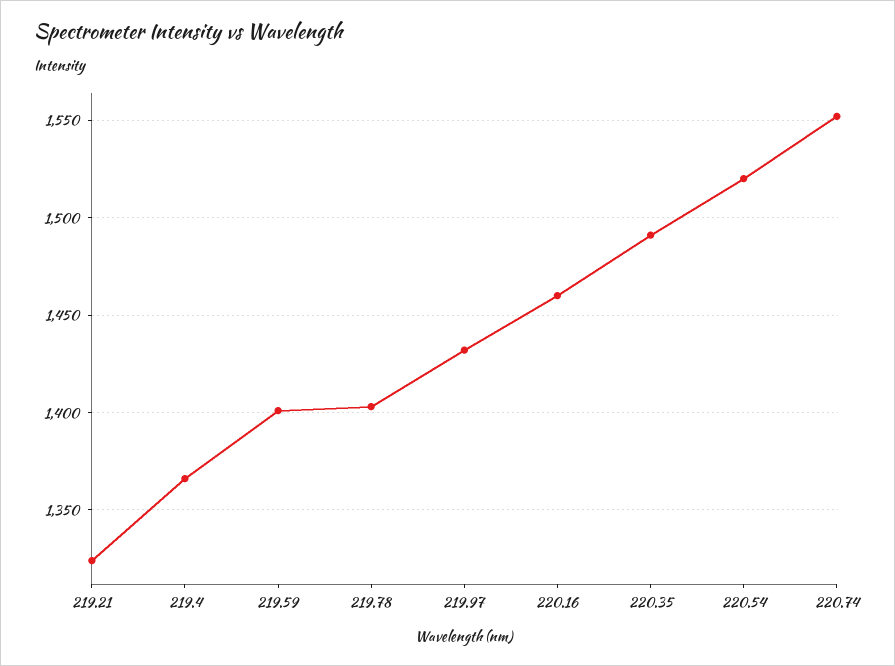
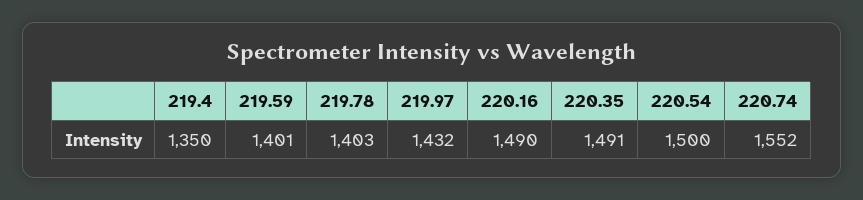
  {
-   "219.21": 1325,
-   "219.4": 1365,
+   "219.4": 1350,
    "219.59": 1401,
    "219.78": 1403,
    "219.97": 1432,
-   "220.16": 1460,
+   "220.16": 1490,
    "220.35": 1491,
-   "220.54": 1520,
+   "220.54": 1500,
    "220.74": 1552
  }

